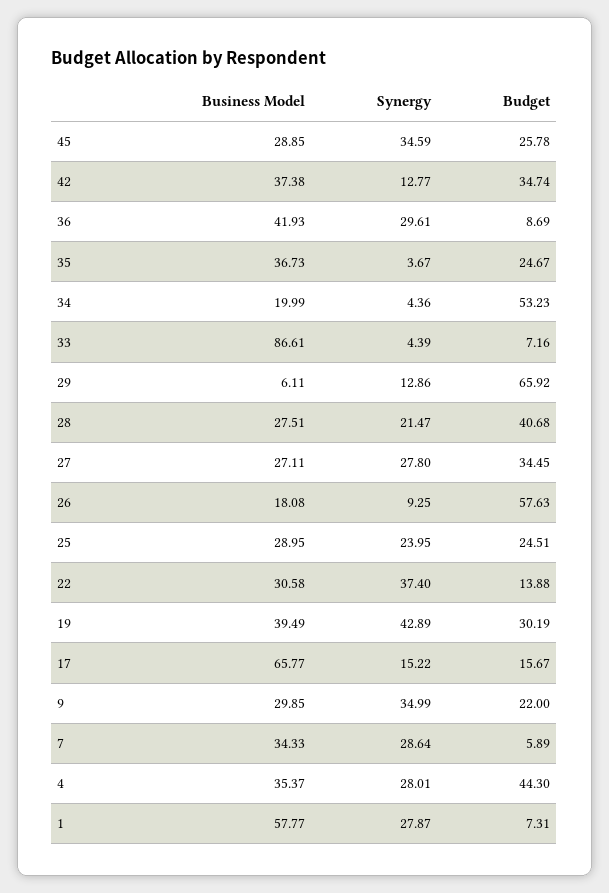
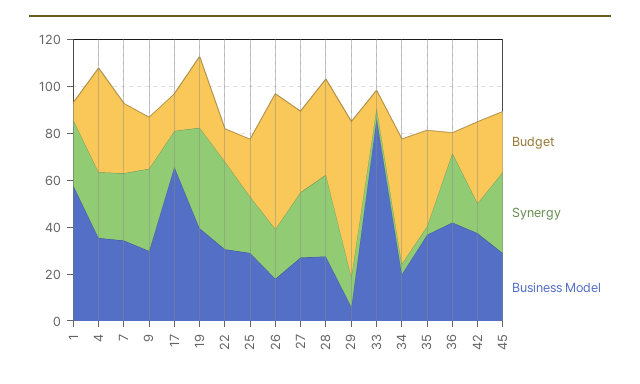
  {
    "Business Model": {
      "45": 28.85,
      "42": 37.38,
      "36": 41.93,
      "35": 36.73,
      "34": 19.99,
      "33": 86.61,
      "29": 6.11,
      "28": 27.51,
      "27": 27.11,
      "26": 18.08,
      "25": 28.95,
      "22": 30.58,
      "19": 39.49,
      "17": 65.77,
      "9": 29.85,
      "7": 34.33,
      "4": 35.37,
      "1": 57.77
    },
    "Synergy": {
      "45": 34.59,
      "42": 12.77,
      "36": 29.61,
      "35": 3.67,
      "34": 4.36,
      "33": 4.39,
      "29": 12.86,
-     "28": 21.47,
+     "28": 35,
      "27": 27.8,
-     "26": 9.25,
+     "26": 20,
      "25": 23.95,
      "22": 37.4,
      "19": 42.89,
      "17": 15.22,
      "9": 34.99,
      "7": 28.64,
      "4": 28.01,
      "1": 27.87
    },
    "Budget": {
      "45": 25.78,
      "42": 34.74,
      "36": 8.69,
-     "35": 24.67,
+     "35": 40,
      "34": 53.23,
      "33": 7.16,
      "29": 65.92,
      "28": 40.68,
      "27": 34.45,
      "26": 57.63,
      "25": 24.51,
      "22": 13.88,
      "19": 30.19,
      "17": 15.67,
      "9": 22,
-     "7": 5.89,
+     "7": 30,
      "4": 44.3,
      "1": 7.31
    }
  }

